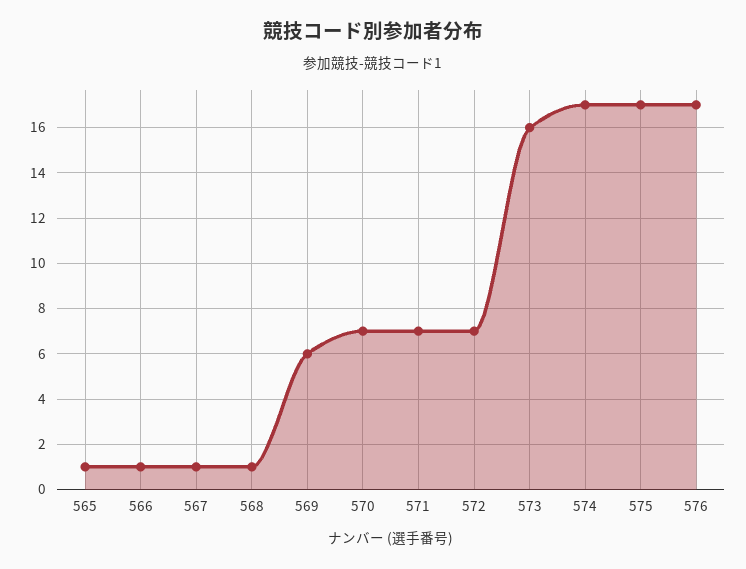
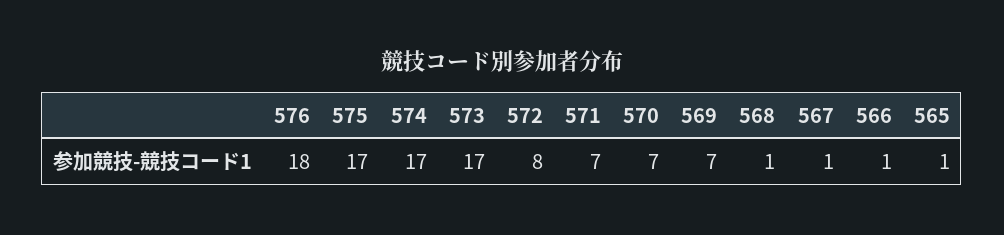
  {
    "565": 1,
    "566": 1,
    "567": 1,
    "568": 1,
-   "569": 6,
+   "569": 7,
    "570": 7,
    "571": 7,
-   "572": 7,
+   "572": 8,
-   "573": 16,
+   "573": 17,
    "574": 17,
    "575": 17,
-   "576": 17
+   "576": 18
  }

